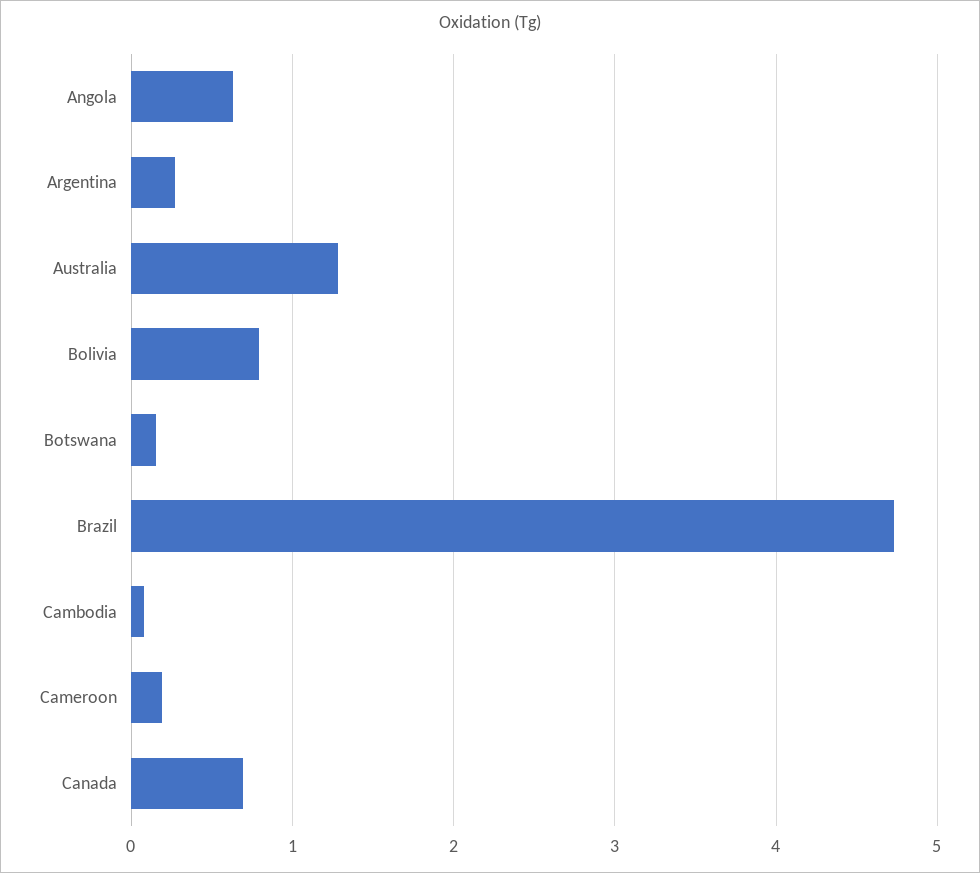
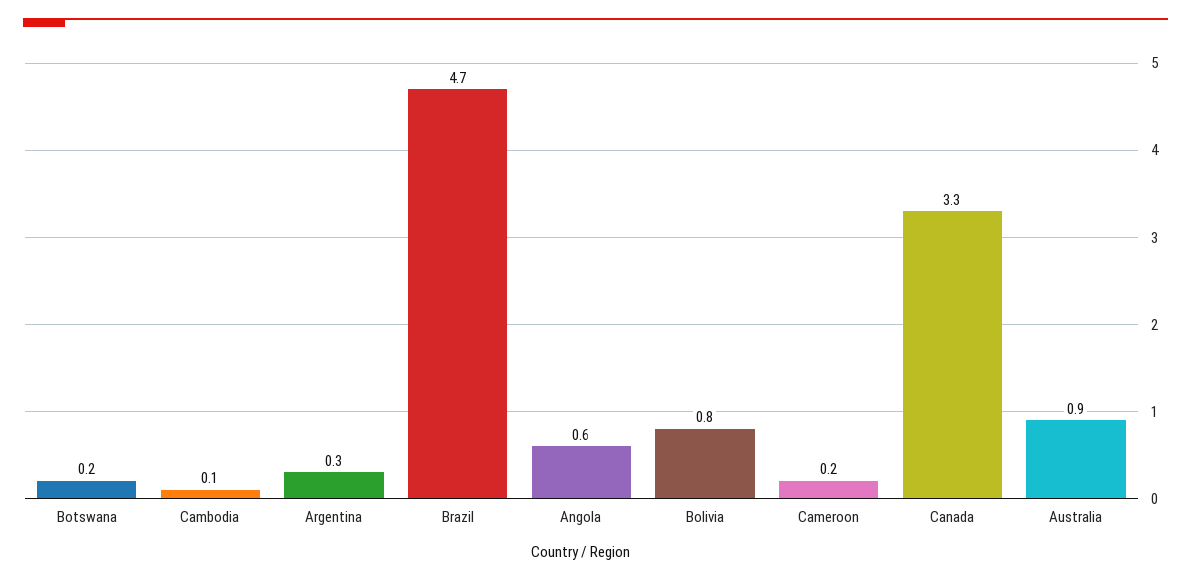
  {
    "Angola": 0.6,
    "Argentina": 0.3,
-   "Australia": 1.3,
+   "Australia": 0.9,
    "Bolivia": 0.8,
    "Botswana": 0.2,
    "Brazil": 4.7,
    "Cambodia": 0.1,
    "Cameroon": 0.2,
-   "Canada": 0.7
+   "Canada": 3.3
  }

